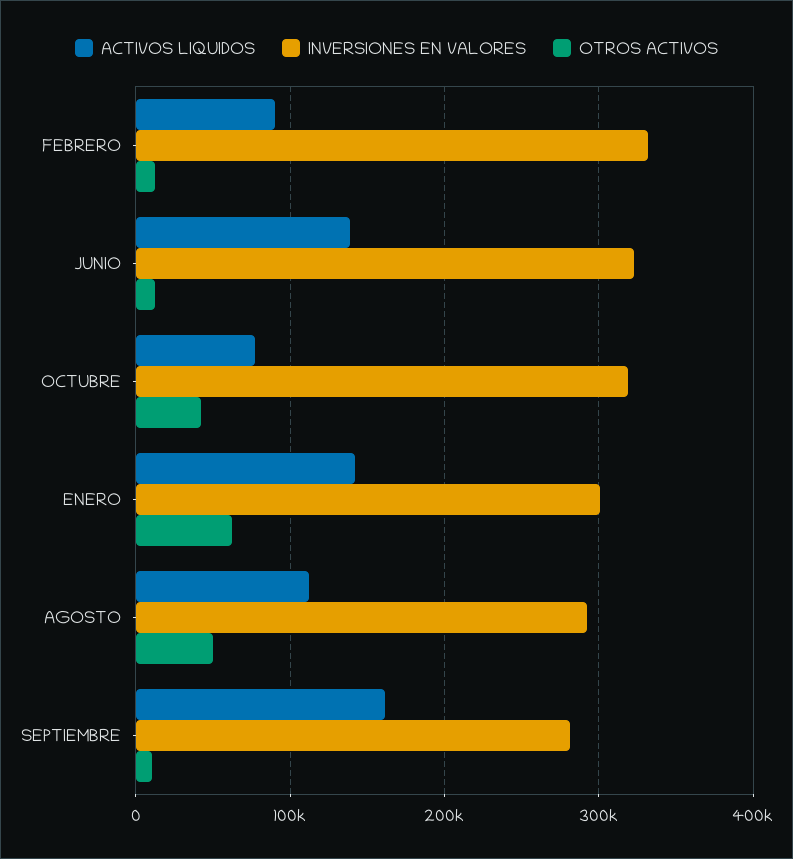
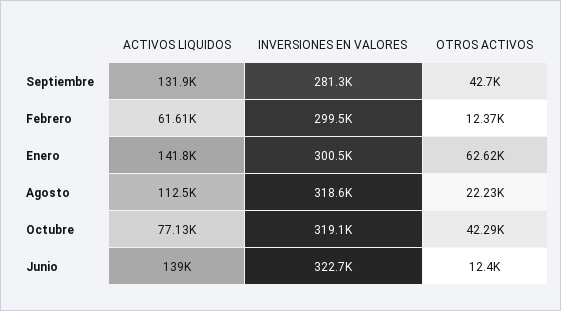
  {
    "ACTIVOS LIQUIDOS": {
-     "FEBRERO": 90000,
+     "FEBRERO": 61610,
      "JUNIO": 139000,
      "OCTUBRE": 77130,
      "ENERO": 141800,
      "AGOSTO": 112500,
-     "SEPTIEMBRE": 160000
+     "SEPTIEMBRE": 131900
    },
    "INVERSIONES EN VALORES": {
-     "FEBRERO": 330000,
+     "FEBRERO": 299500,
      "JUNIO": 322700,
      "OCTUBRE": 319100,
      "ENERO": 300500,
-     "AGOSTO": 290000,
+     "AGOSTO": 318600,
      "SEPTIEMBRE": 281300
    },
    "OTROS ACTIVOS": {
      "FEBRERO": 12370,
      "JUNIO": 12400,
      "OCTUBRE": 42290,
      "ENERO": 62620,
-     "AGOSTO": 50000,
+     "AGOSTO": 22230,
-     "SEPTIEMBRE": 10000
+     "SEPTIEMBRE": 42700
    }
  }

